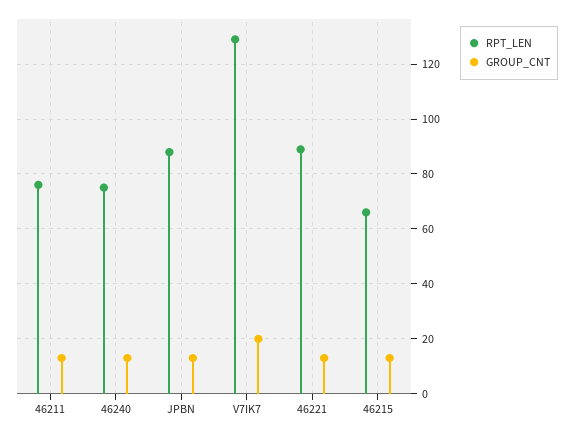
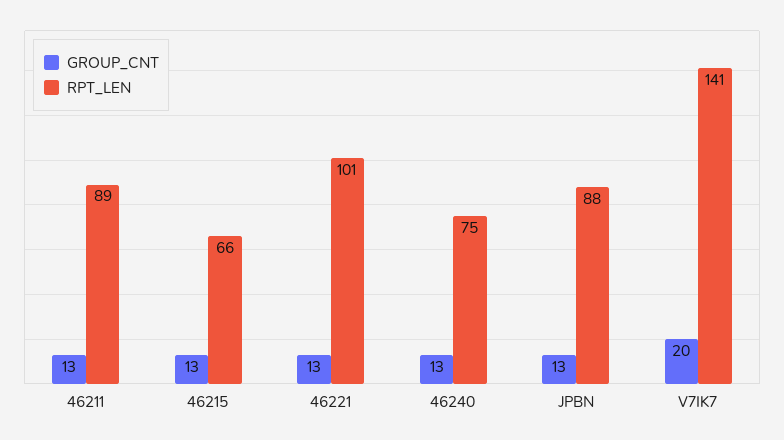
  {
    "RPT_LEN": {
-     "46211": 75,
+     "46211": 89,
      "46240": 75,
      "JPBN": 88,
-     "V7IK7": 130,
+     "V7IK7": 141,
-     "46221": 90,
+     "46221": 101,
      "46215": 66
    },
    "GROUP_CNT": {
      "46211": 13,
      "46240": 13,
      "JPBN": 13,
      "V7IK7": 20,
      "46221": 13,
      "46215": 13
    }
  }

